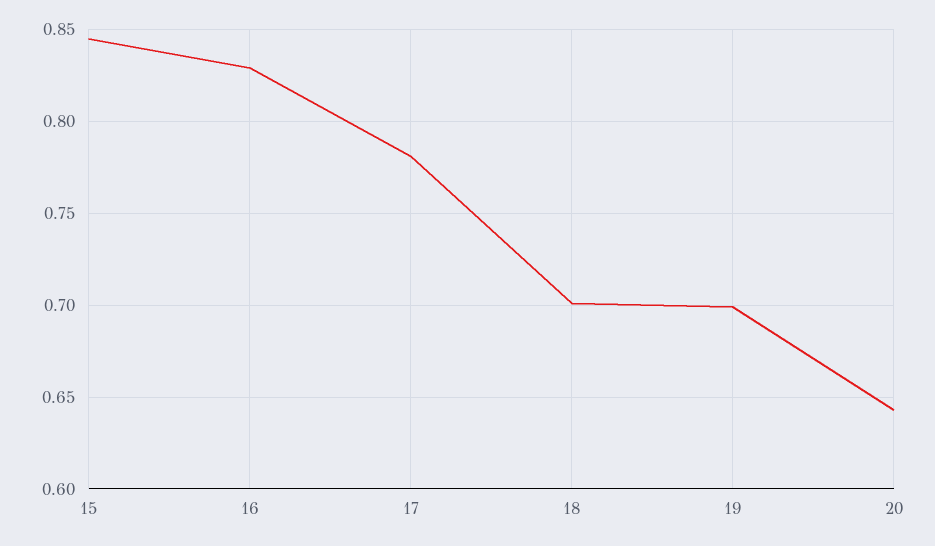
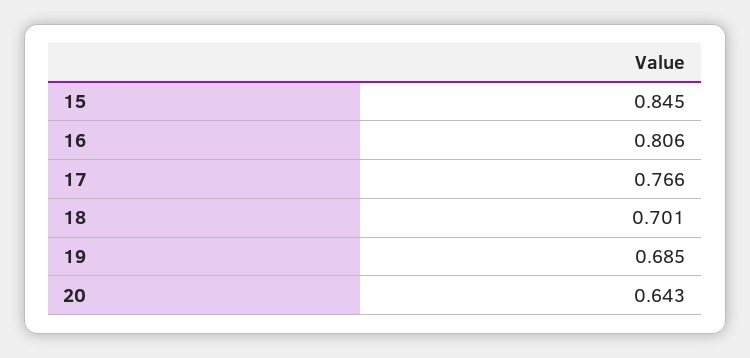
  {
    "15": 0.845,
-   "16": 0.83,
+   "16": 0.806,
-   "17": 0.78,
+   "17": 0.766,
    "18": 0.701,
-   "19": 0.7,
+   "19": 0.685,
    "20": 0.643
  }

